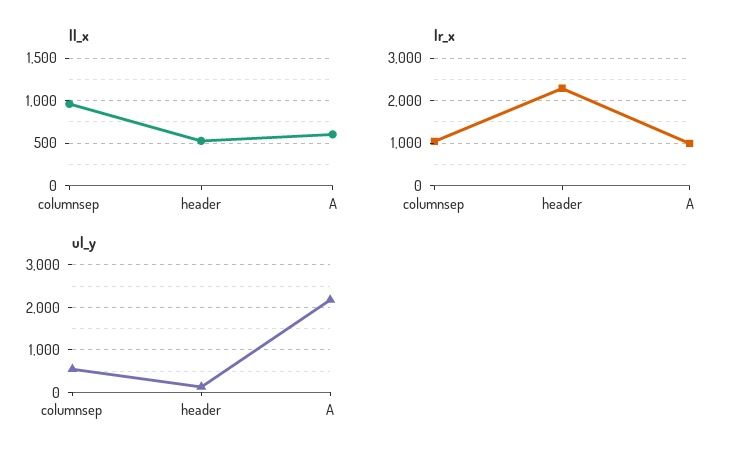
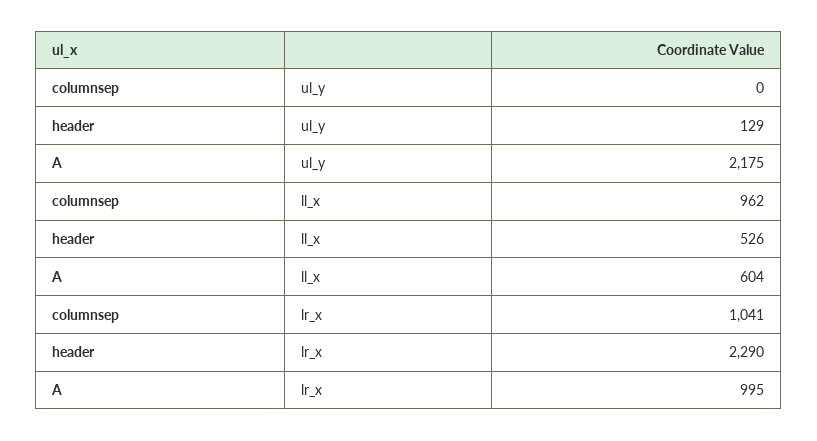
  {
    "ll_x": {
      "columnsep": 962,
      "header": 526,
      "A": 604
    },
    "lr_x": {
      "columnsep": 1041,
      "header": 2290,
      "A": 995
    },
    "ul_y": {
-     "columnsep": 600,
+     "columnsep": 0,
      "header": 129,
      "A": 2175
    }
  }

